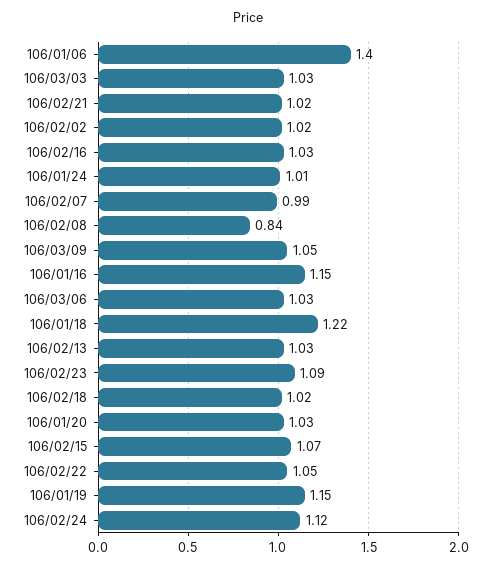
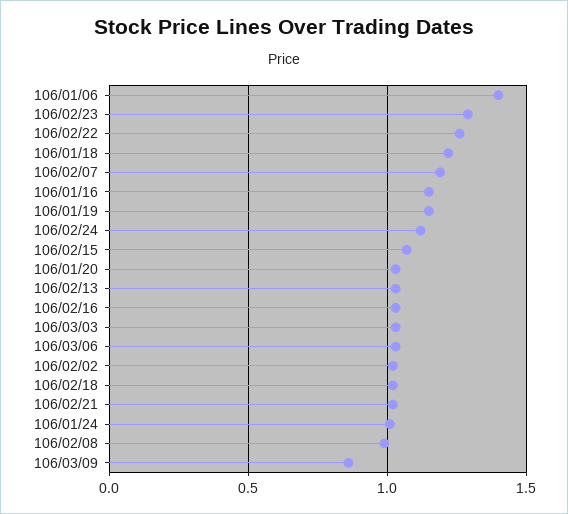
  {
    "106/01/06": 1.4,
    "106/03/03": 1.03,
    "106/02/21": 1.02,
    "106/02/02": 1.02,
    "106/02/16": 1.03,
    "106/01/24": 1.01,
-   "106/02/07": 0.99,
+   "106/02/07": 1.2,
-   "106/02/08": 0.84,
+   "106/02/08": 1,
-   "106/03/09": 1.05,
+   "106/03/09": 0.85,
    "106/01/16": 1.15,
    "106/03/06": 1.03,
    "106/01/18": 1.22,
    "106/02/13": 1.03,
-   "106/02/23": 1.09,
+   "106/02/23": 1.3,
    "106/02/18": 1.02,
    "106/01/20": 1.03,
    "106/02/15": 1.07,
-   "106/02/22": 1.05,
+   "106/02/22": 1.25,
    "106/01/19": 1.15,
    "106/02/24": 1.12
  }

